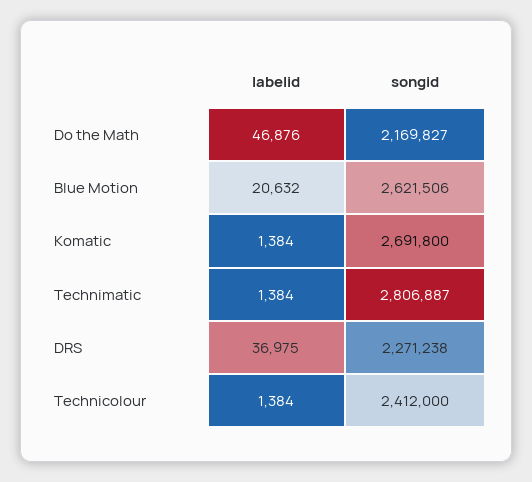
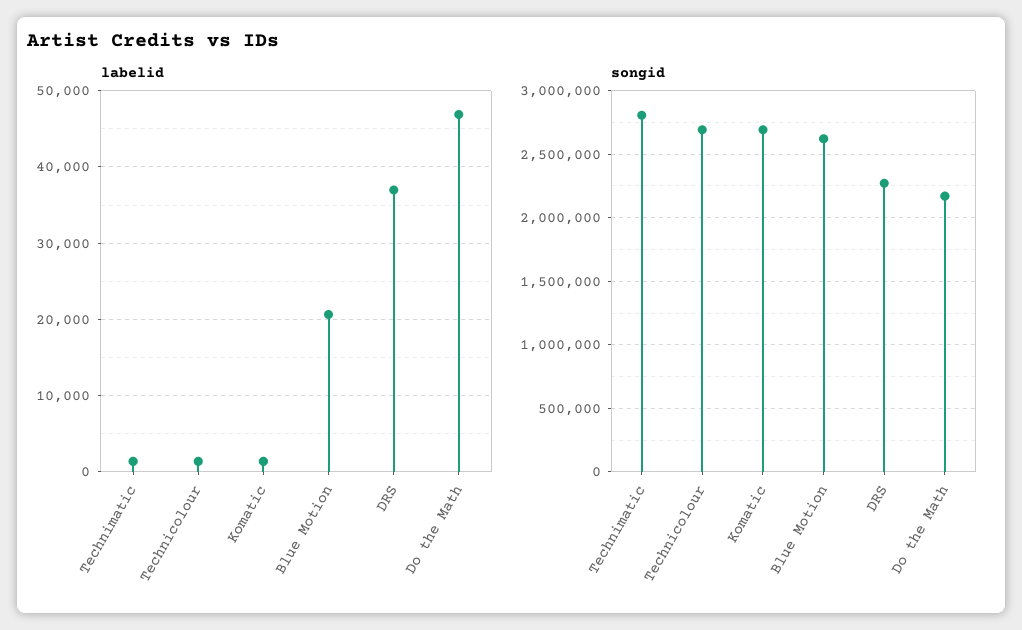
  {
    "labelid": {
      "Do the Math": 46876,
      "Blue Motion": 20632,
      "Komatic": 1384,
      "Technimatic": 1384,
      "DRS": 36975,
      "Technicolour": 1384
    },
    "songid": {
      "Do the Math": 2169827,
      "Blue Motion": 2621506,
      "Komatic": 2691800,
      "Technimatic": 2806887,
      "DRS": 2271238,
-     "Technicolour": 2412000
+     "Technicolour": 2700000
    }
  }

